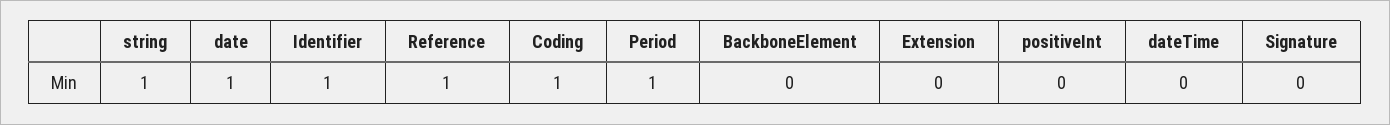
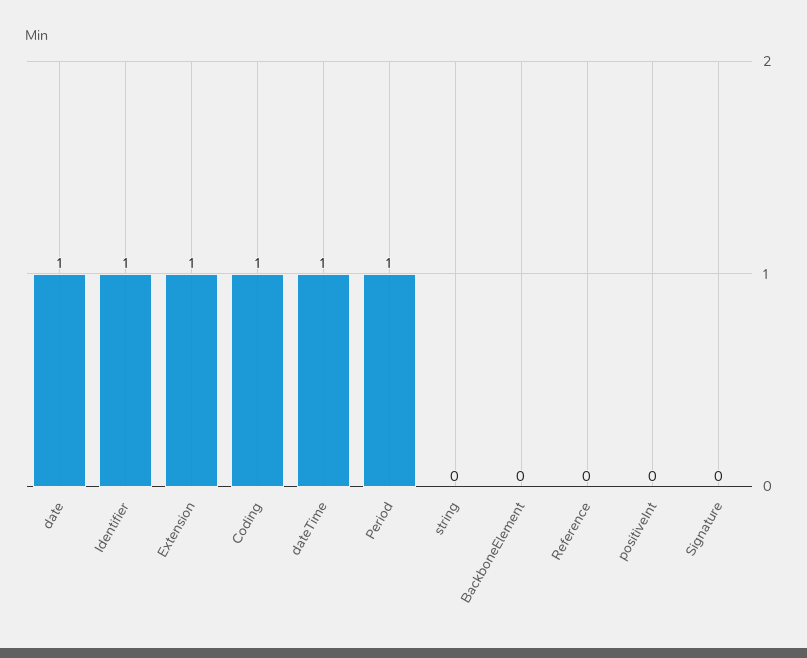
  {
-   "string": 1,
+   "string": 0,
    "date": 1,
    "Identifier": 1,
-   "Reference": 1,
+   "Reference": 0,
    "Coding": 1,
    "Period": 1,
    "BackboneElement": 0,
-   "Extension": 0,
+   "Extension": 1,
    "positiveInt": 0,
-   "dateTime": 0,
+   "dateTime": 1,
    "Signature": 0
  }

